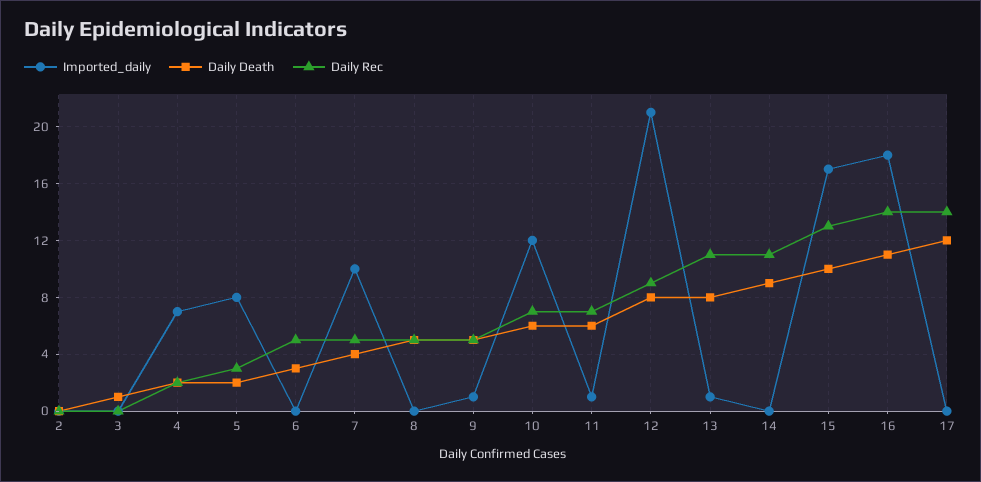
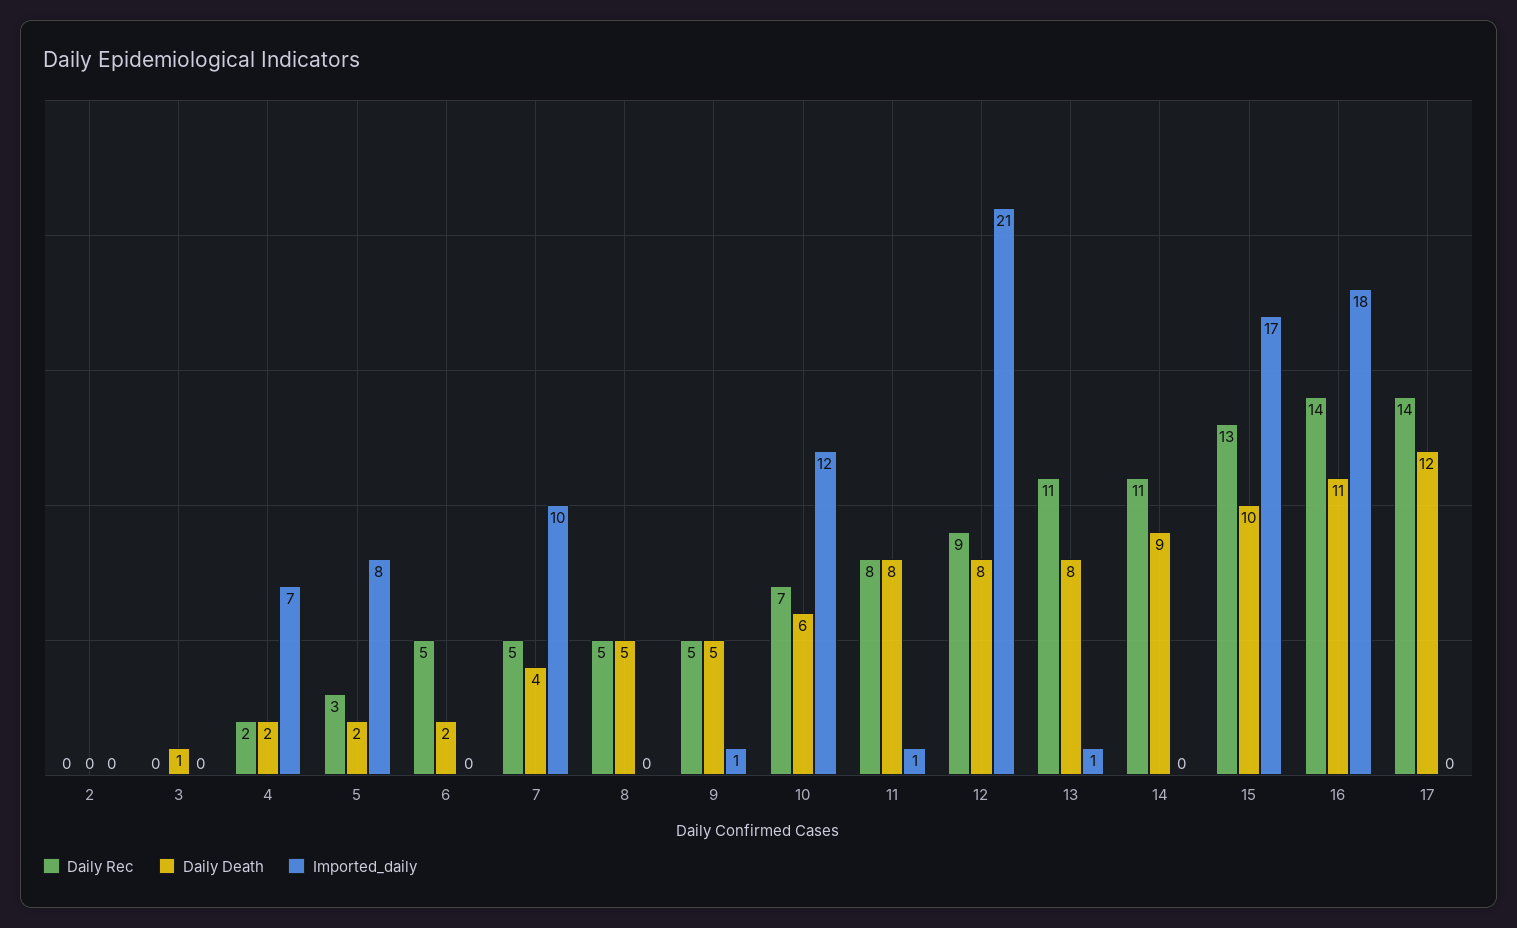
  {
    "Imported_daily": {
      "2": 0,
      "3": 0,
      "4": 7,
      "5": 8,
      "6": 0,
      "7": 10,
      "8": 0,
      "9": 1,
      "10": 12,
      "11": 1,
      "12": 21,
      "13": 1,
      "14": 0,
      "15": 17,
      "16": 18,
      "17": 0
    },
    "Daily Death": {
      "2": 0,
      "3": 1,
      "4": 2,
      "5": 2,
-     "6": 3,
+     "6": 2,
      "7": 4,
      "8": 5,
      "9": 5,
      "10": 6,
-     "11": 6,
+     "11": 8,
      "12": 8,
      "13": 8,
      "14": 9,
      "15": 10,
      "16": 11,
      "17": 12
    },
    "Daily Rec": {
      "2": 0,
      "3": 0,
      "4": 2,
      "5": 3,
      "6": 5,
      "7": 5,
      "8": 5,
      "9": 5,
      "10": 7,
-     "11": 7,
+     "11": 8,
      "12": 9,
      "13": 11,
      "14": 11,
      "15": 13,
      "16": 14,
      "17": 14
    }
  }

